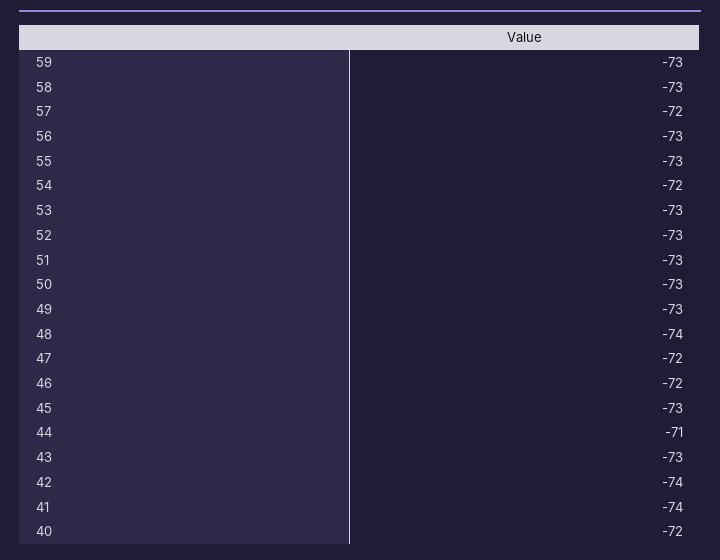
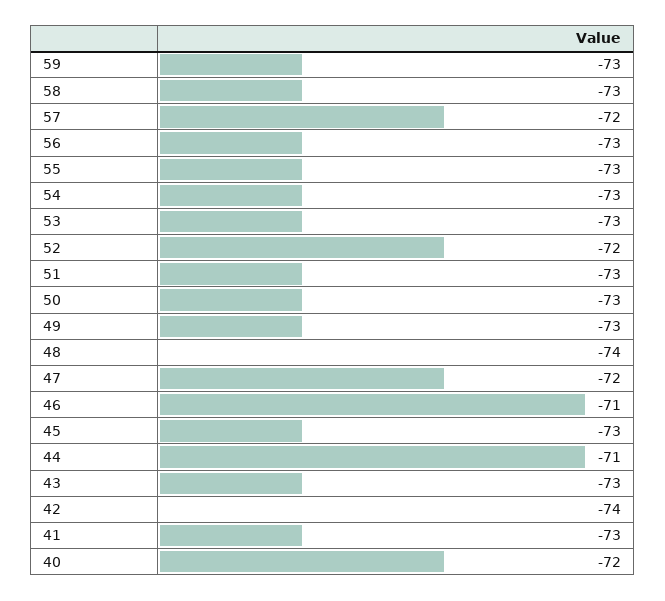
  {
    "59": -73,
    "58": -73,
    "57": -72,
    "56": -73,
    "55": -73,
-   "54": -72,
+   "54": -73,
    "53": -73,
-   "52": -73,
+   "52": -72,
    "51": -73,
    "50": -73,
    "49": -73,
    "48": -74,
    "47": -72,
-   "46": -72,
+   "46": -71,
    "45": -73,
    "44": -71,
    "43": -73,
    "42": -74,
-   "41": -74,
+   "41": -73,
    "40": -72
  }

